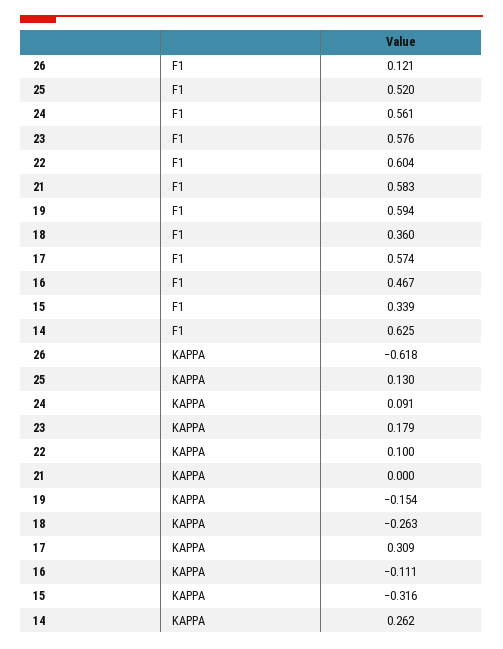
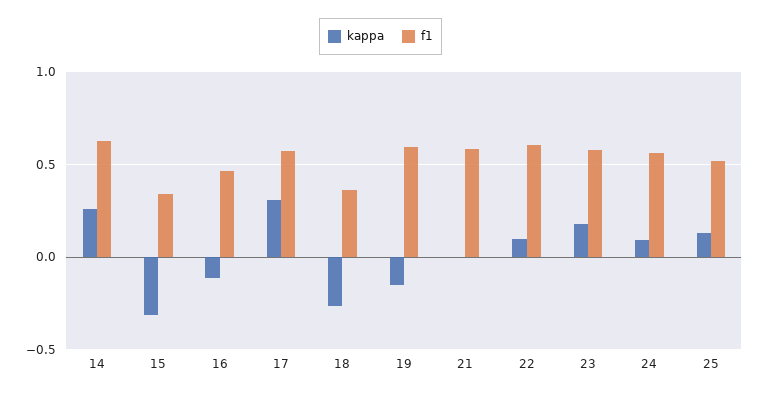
  {
    "F1": {
-     "26": 0.121,
      "25": 0.52,
      "24": 0.561,
      "23": 0.576,
      "22": 0.604,
      "21": 0.583,
      "19": 0.594,
      "18": 0.36,
      "17": 0.574,
      "16": 0.467,
      "15": 0.339,
      "14": 0.625
    },
    "KAPPA": {
-     "26": -0.618,
      "25": 0.13,
      "24": 0.091,
      "23": 0.179,
      "22": 0.1,
      "21": 0,
      "19": -0.154,
      "18": -0.263,
      "17": 0.309,
      "16": -0.111,
      "15": -0.316,
      "14": 0.262
    }
  }

